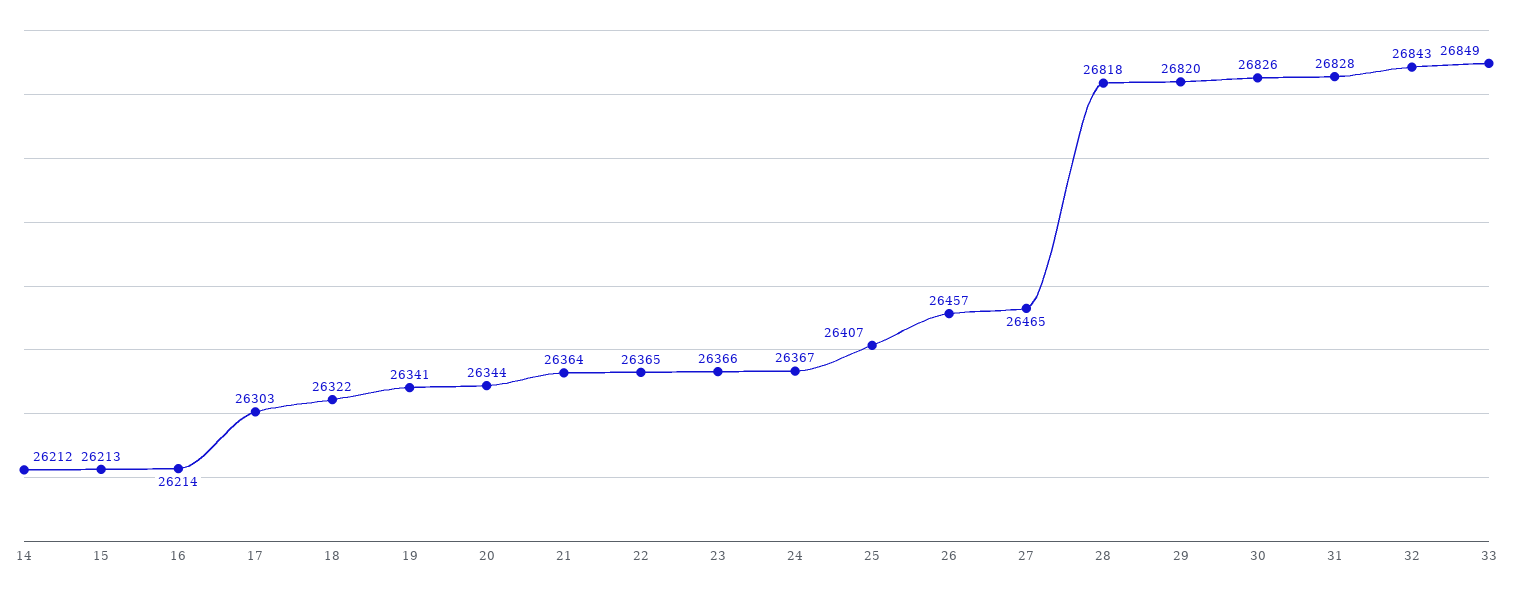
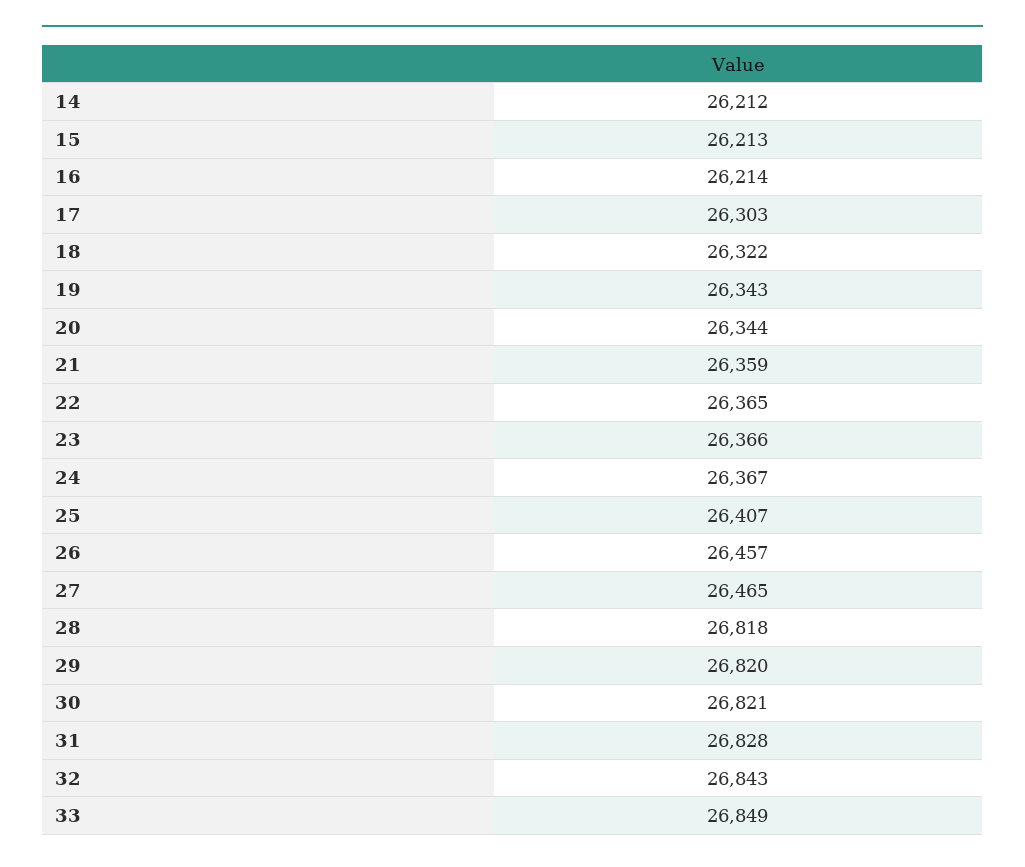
  {
    "14": 26212,
    "15": 26213,
    "16": 26214,
    "17": 26303,
    "18": 26322,
-   "19": 26341,
+   "19": 26343,
    "20": 26344,
-   "21": 26364,
+   "21": 26359,
    "22": 26365,
    "23": 26366,
    "24": 26367,
    "25": 26407,
    "26": 26457,
    "27": 26465,
    "28": 26818,
    "29": 26820,
-   "30": 26826,
+   "30": 26821,
    "31": 26828,
    "32": 26843,
    "33": 26849
  }

